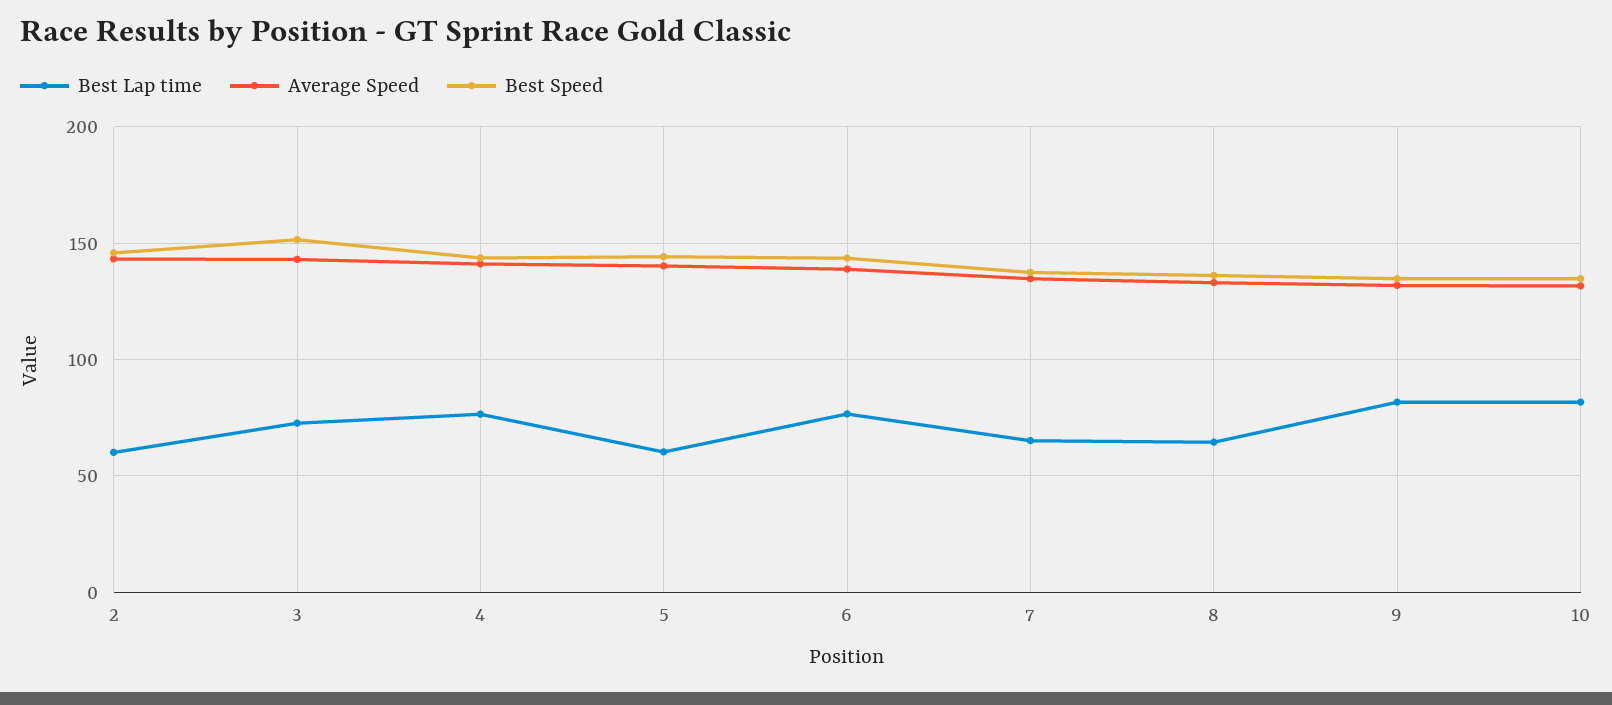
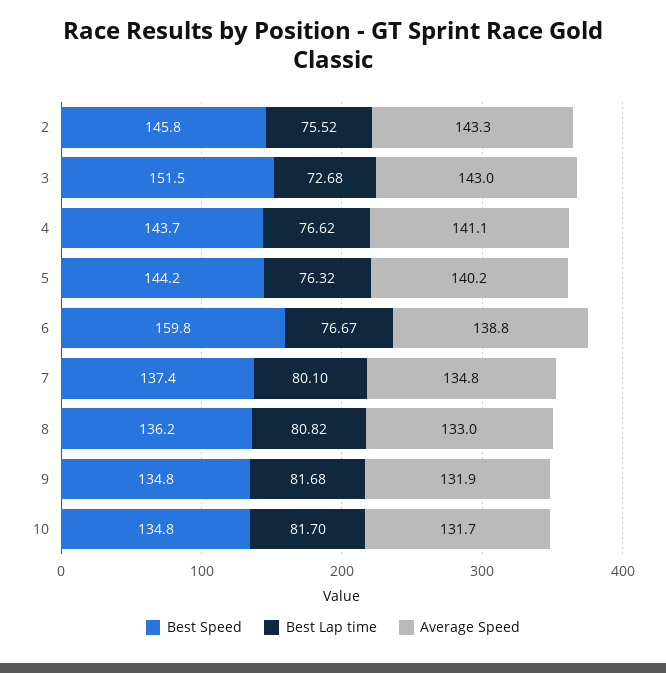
  {
    "Best Lap time": {
-     "2": 60,
+     "2": 75.52,
      "3": 72.68,
      "4": 76.62,
-     "5": 60,
+     "5": 76.32,
      "6": 76.67,
-     "7": 65,
+     "7": 80.1,
-     "8": 65,
+     "8": 80.82,
      "9": 81.68,
      "10": 81.7
    },
    "Average Speed": {
      "2": 143.3,
      "3": 143,
      "4": 141.1,
      "5": 140.2,
      "6": 138.8,
      "7": 134.8,
      "8": 133,
      "9": 131.9,
      "10": 131.7
    },
    "Best Speed": {
      "2": 145.8,
      "3": 151.5,
      "4": 143.7,
      "5": 144.2,
-     "6": 145,
+     "6": 159.8,
      "7": 137.4,
      "8": 136.2,
      "9": 134.8,
      "10": 134.8
    }
  }

